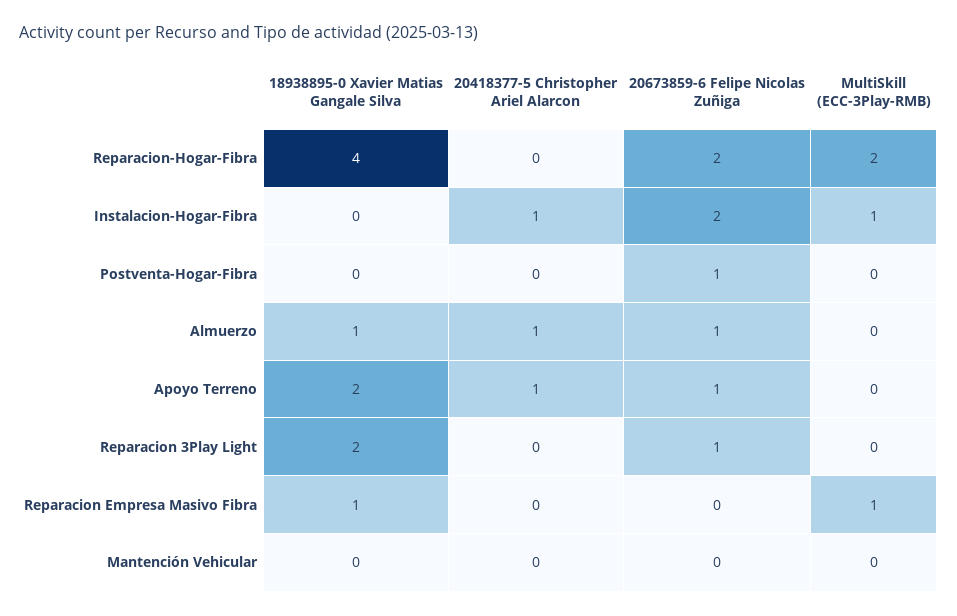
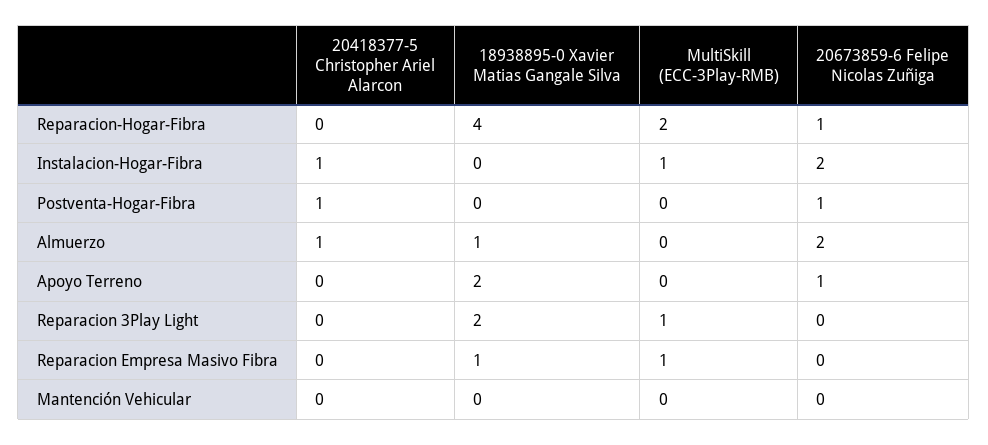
  {
    "18938895-0 Xavier Matias Gangale Silva": {
      "Reparacion-Hogar-Fibra": 4,
      "Instalacion-Hogar-Fibra": 0,
      "Postventa-Hogar-Fibra": 0,
      "Almuerzo": 1,
      "Apoyo Terreno": 2,
      "Reparacion 3Play Light": 2,
      "Reparacion Empresa Masivo Fibra": 1,
      "Mantención Vehicular": 0
    },
    "20418377-5 Christopher Ariel Alarcon": {
      "Reparacion-Hogar-Fibra": 0,
      "Instalacion-Hogar-Fibra": 1,
-     "Postventa-Hogar-Fibra": 0,
+     "Postventa-Hogar-Fibra": 1,
      "Almuerzo": 1,
-     "Apoyo Terreno": 1,
+     "Apoyo Terreno": 0,
      "Reparacion 3Play Light": 0,
      "Reparacion Empresa Masivo Fibra": 0,
      "Mantención Vehicular": 0
    },
    "20673859-6 Felipe Nicolas Zuñiga": {
-     "Reparacion-Hogar-Fibra": 2,
+     "Reparacion-Hogar-Fibra": 1,
      "Instalacion-Hogar-Fibra": 2,
      "Postventa-Hogar-Fibra": 1,
-     "Almuerzo": 1,
+     "Almuerzo": 2,
      "Apoyo Terreno": 1,
-     "Reparacion 3Play Light": 1,
+     "Reparacion 3Play Light": 0,
      "Reparacion Empresa Masivo Fibra": 0,
      "Mantención Vehicular": 0
    },
    "MultiSkill (ECC-3Play-RMB)": {
      "Reparacion-Hogar-Fibra": 2,
      "Instalacion-Hogar-Fibra": 1,
      "Postventa-Hogar-Fibra": 0,
      "Almuerzo": 0,
      "Apoyo Terreno": 0,
-     "Reparacion 3Play Light": 0,
+     "Reparacion 3Play Light": 1,
      "Reparacion Empresa Masivo Fibra": 1,
      "Mantención Vehicular": 0
    }
  }

